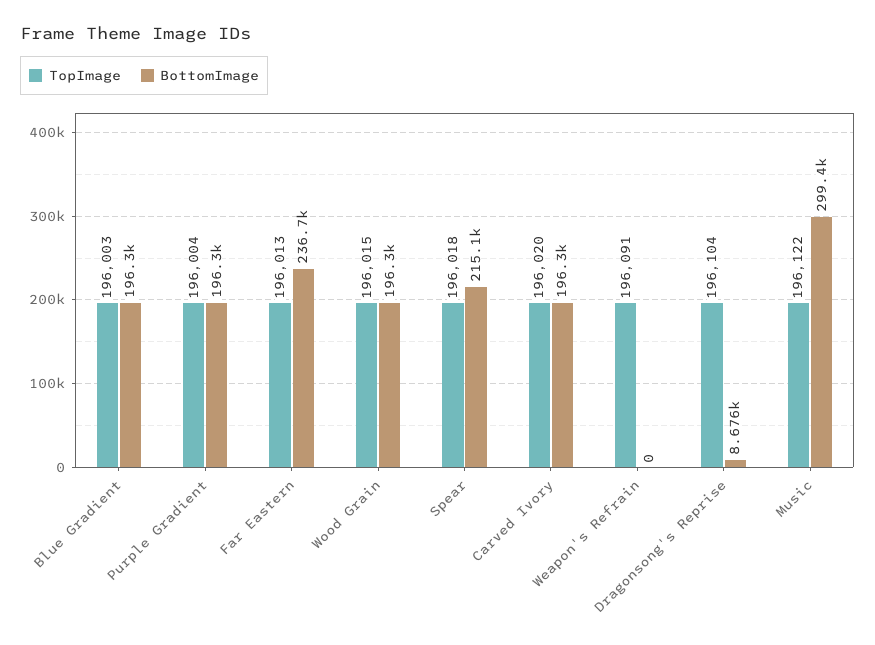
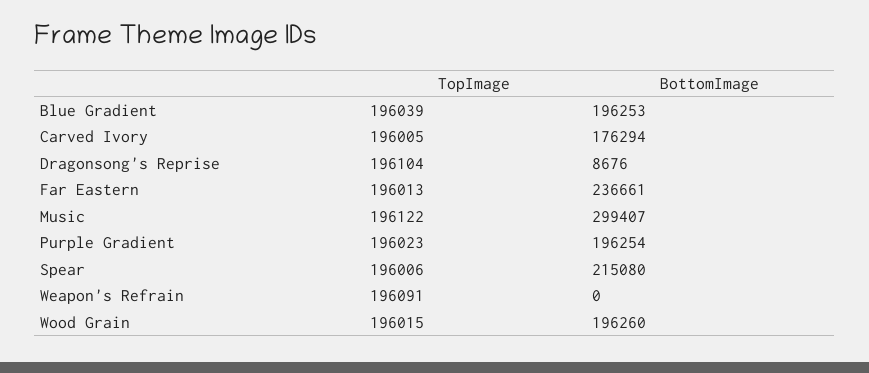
  {
    "TopImage": {
-     "Blue Gradient": 196003,
+     "Blue Gradient": 196039,
-     "Purple Gradient": 196004,
+     "Purple Gradient": 196023,
      "Far Eastern": 196013,
      "Wood Grain": 196015,
-     "Spear": 196018,
+     "Spear": 196006,
-     "Carved Ivory": 196020,
+     "Carved Ivory": 196005,
      "Weapon's Refrain": 196091,
      "Dragonsong's Reprise": 196104,
      "Music": 196122
    },
    "BottomImage": {
      "Blue Gradient": 196253,
      "Purple Gradient": 196254,
      "Far Eastern": 236661,
      "Wood Grain": 196260,
      "Spear": 215080,
-     "Carved Ivory": 196300,
+     "Carved Ivory": 176294,
      "Weapon's Refrain": 0,
      "Dragonsong's Reprise": 8676,
      "Music": 299407
    }
  }

